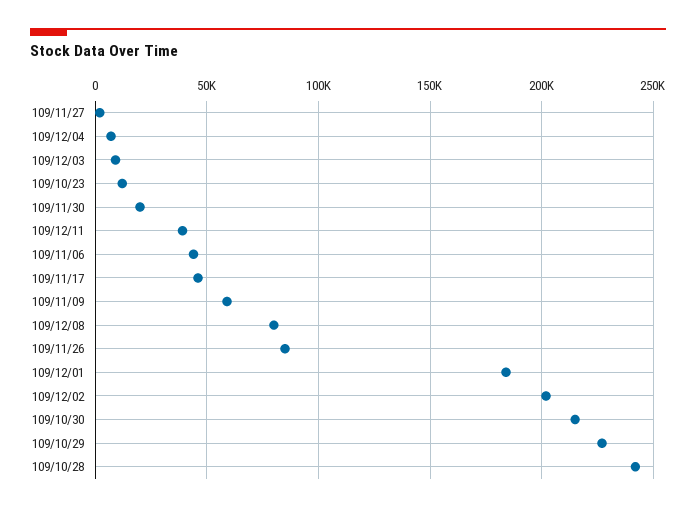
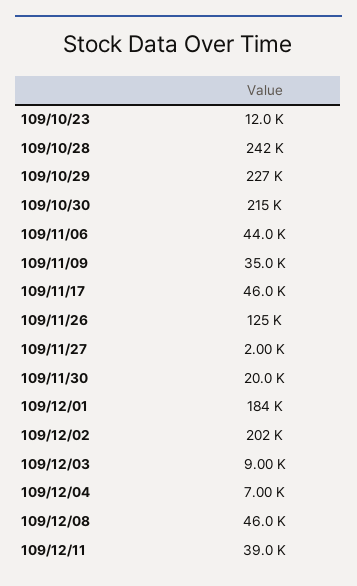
  {
    "109/11/27": 2000,
    "109/12/04": 7000,
    "109/12/03": 9000,
    "109/10/23": 12000,
    "109/11/30": 20000,
    "109/12/11": 39000,
    "109/11/06": 44000,
    "109/11/17": 46000,
-   "109/11/09": 60000,
+   "109/11/09": 35000,
-   "109/12/08": 80000,
+   "109/12/08": 46000,
-   "109/11/26": 85000,
+   "109/11/26": 125000,
    "109/12/01": 184000,
    "109/12/02": 202000,
    "109/10/30": 215000,
    "109/10/29": 227000,
    "109/10/28": 242000
  }

